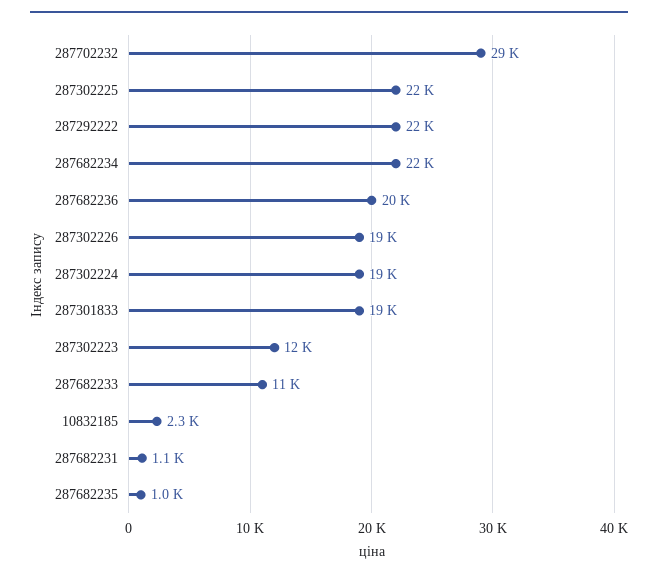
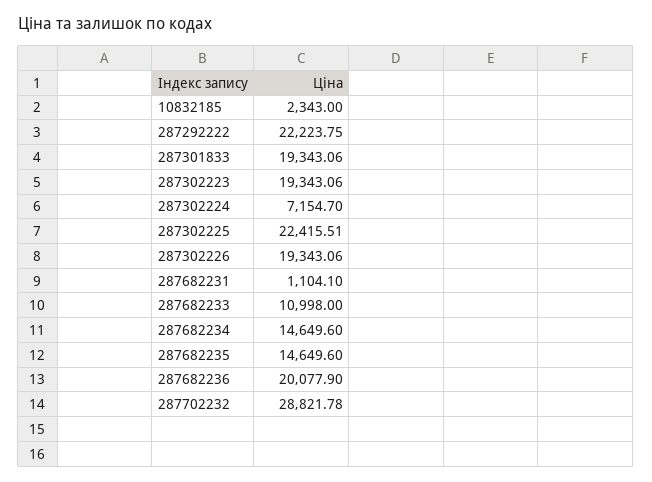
  {
    "287702232": 28821.78,
    "287302225": 22415.51,
    "287292222": 22223.75,
-   "287682234": 22000,
+   "287682234": 14649.6,
    "287682236": 20077.9,
    "287302226": 19343.06,
-   "287302224": 19000,
+   "287302224": 7154.7,
    "287301833": 19343.06,
-   "287302223": 12000,
+   "287302223": 19343.06,
    "287682233": 10998,
    "10832185": 2343,
    "287682231": 1104.1,
-   "287682235": 1000
+   "287682235": 14649.6
  }

